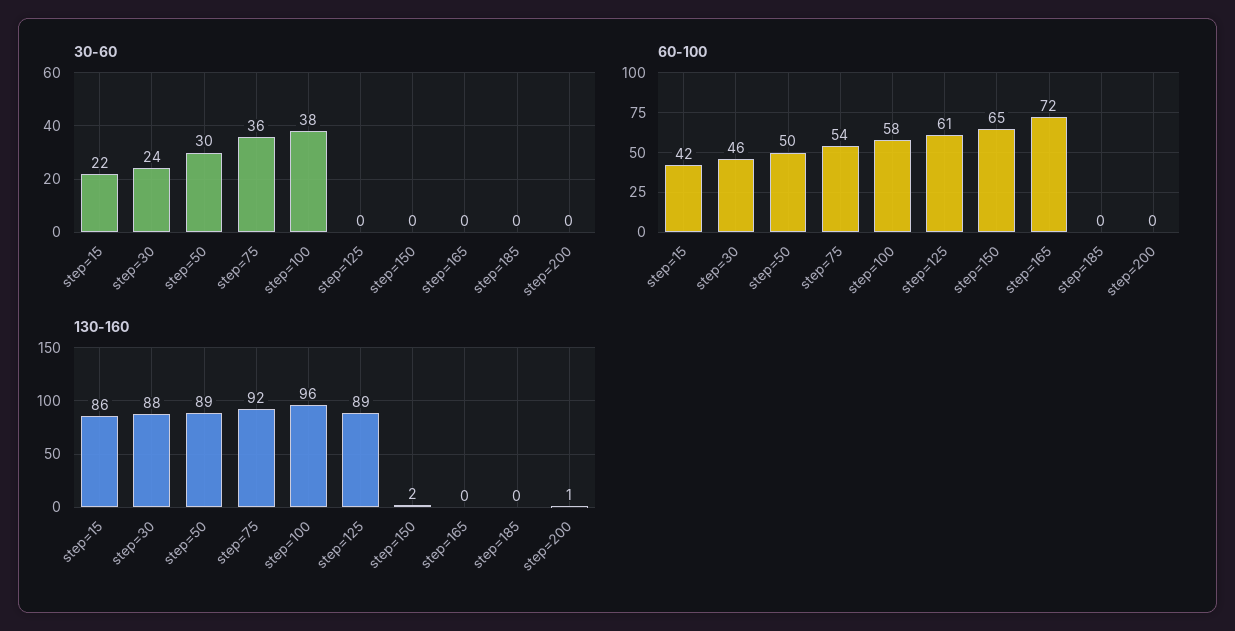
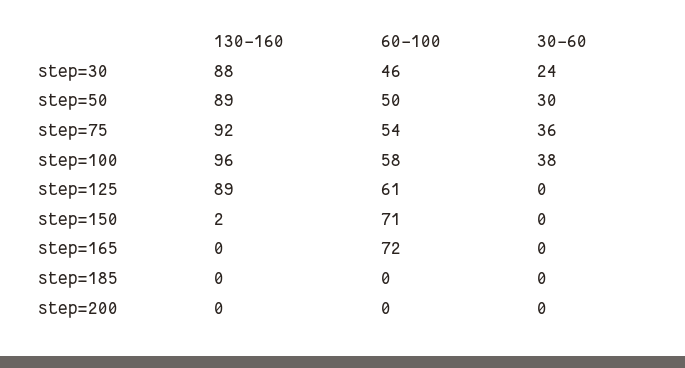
  {
    "30-60": {
-     "step=15": 22,
      "step=30": 24,
      "step=50": 30,
      "step=75": 36,
      "step=100": 38,
      "step=125": 0,
      "step=150": 0,
      "step=165": 0,
      "step=185": 0,
      "step=200": 0
    },
    "60-100": {
-     "step=15": 42,
      "step=30": 46,
      "step=50": 50,
      "step=75": 54,
      "step=100": 58,
      "step=125": 61,
-     "step=150": 65,
+     "step=150": 71,
      "step=165": 72,
      "step=185": 0,
      "step=200": 0
    },
    "130-160": {
-     "step=15": 86,
      "step=30": 88,
      "step=50": 89,
      "step=75": 92,
      "step=100": 96,
      "step=125": 89,
      "step=150": 2,
      "step=165": 0,
      "step=185": 0,
-     "step=200": 1
+     "step=200": 0
    }
  }

